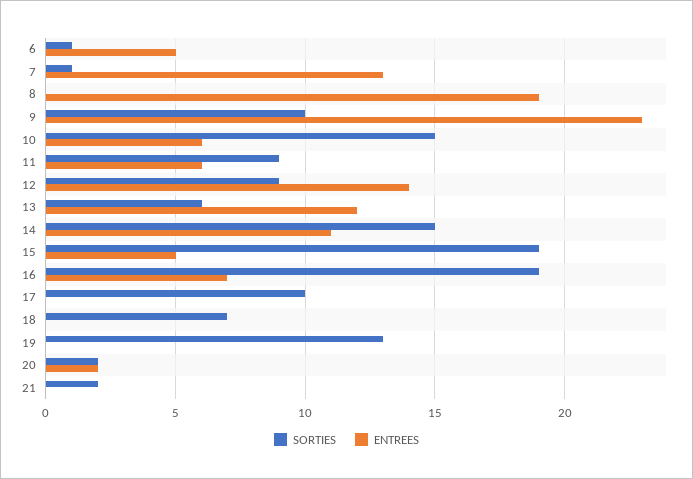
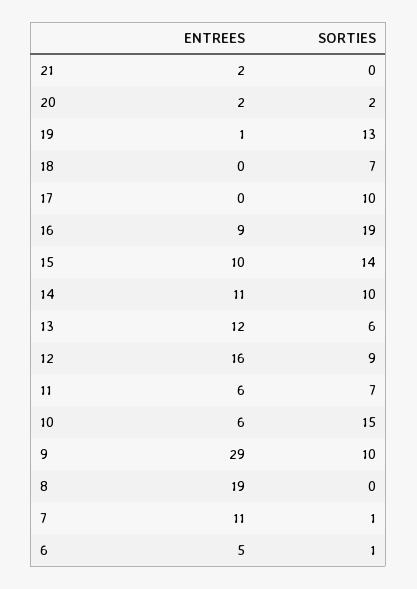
  {
    "SORTIES": {
      "6": 1,
      "7": 1,
      "8": 0,
      "9": 10,
      "10": 15,
-     "11": 9,
+     "11": 7,
      "12": 9,
      "13": 6,
-     "14": 15,
+     "14": 10,
-     "15": 19,
+     "15": 14,
      "16": 19,
      "17": 10,
      "18": 7,
      "19": 13,
      "20": 2,
-     "21": 2
+     "21": 0
    },
    "ENTREES": {
      "6": 5,
-     "7": 13,
+     "7": 11,
      "8": 19,
-     "9": 23,
+     "9": 29,
      "10": 6,
      "11": 6,
-     "12": 14,
+     "12": 16,
      "13": 12,
      "14": 11,
-     "15": 5,
+     "15": 10,
-     "16": 7,
+     "16": 9,
      "17": 0,
      "18": 0,
-     "19": 0,
+     "19": 1,
      "20": 2,
-     "21": 0
+     "21": 2
    }
  }

